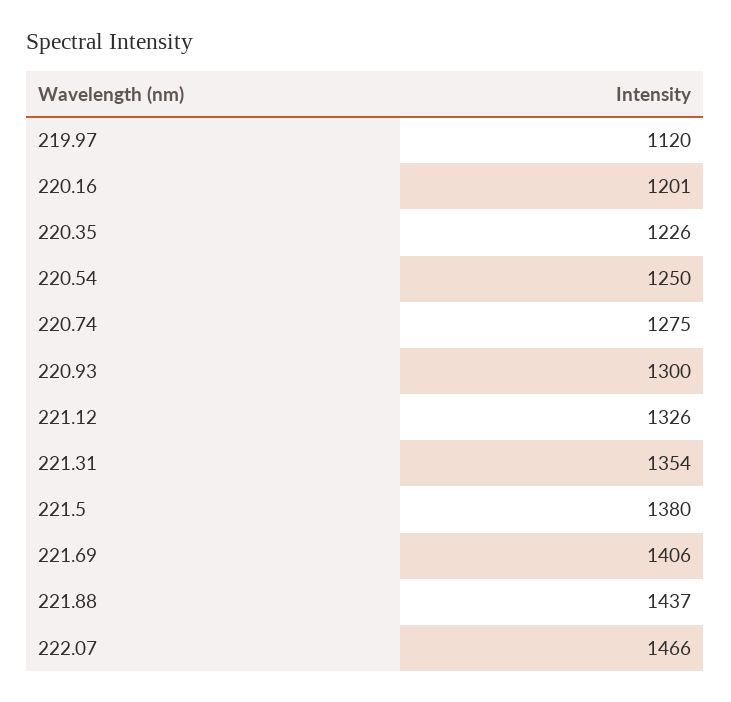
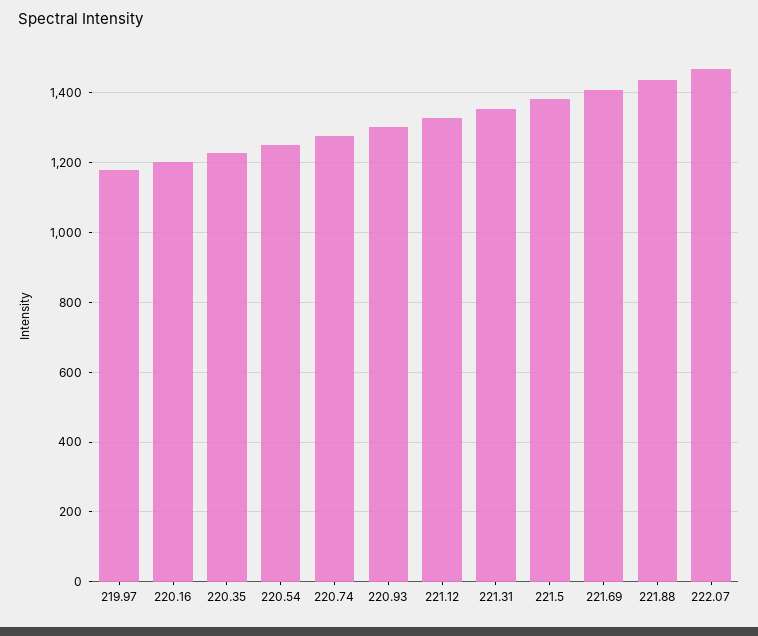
  {
-   "219.97": 1120,
+   "219.97": 1180,
    "220.16": 1201,
    "220.35": 1226,
    "220.54": 1250,
    "220.74": 1275,
    "220.93": 1300,
    "221.12": 1326,
    "221.31": 1354,
    "221.5": 1380,
    "221.69": 1406,
    "221.88": 1437,
    "222.07": 1466
  }

